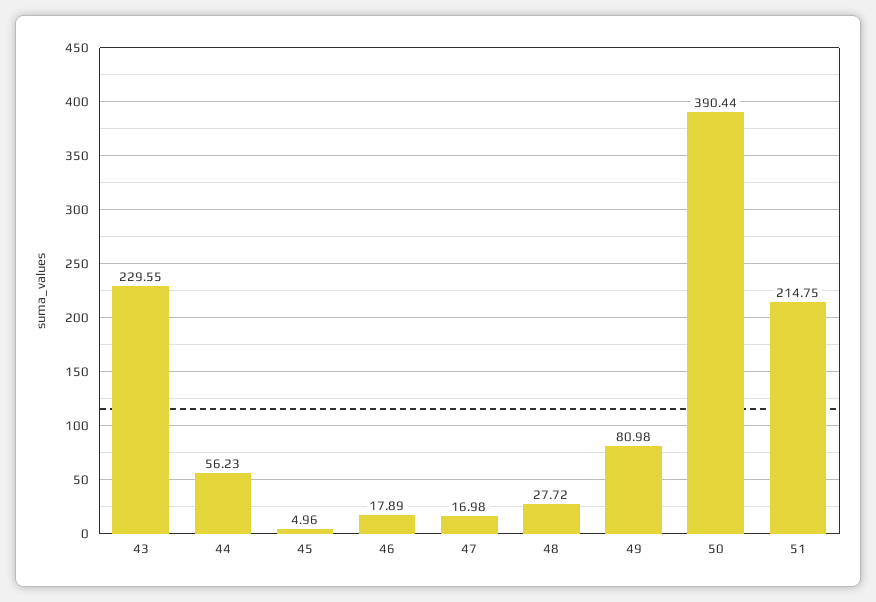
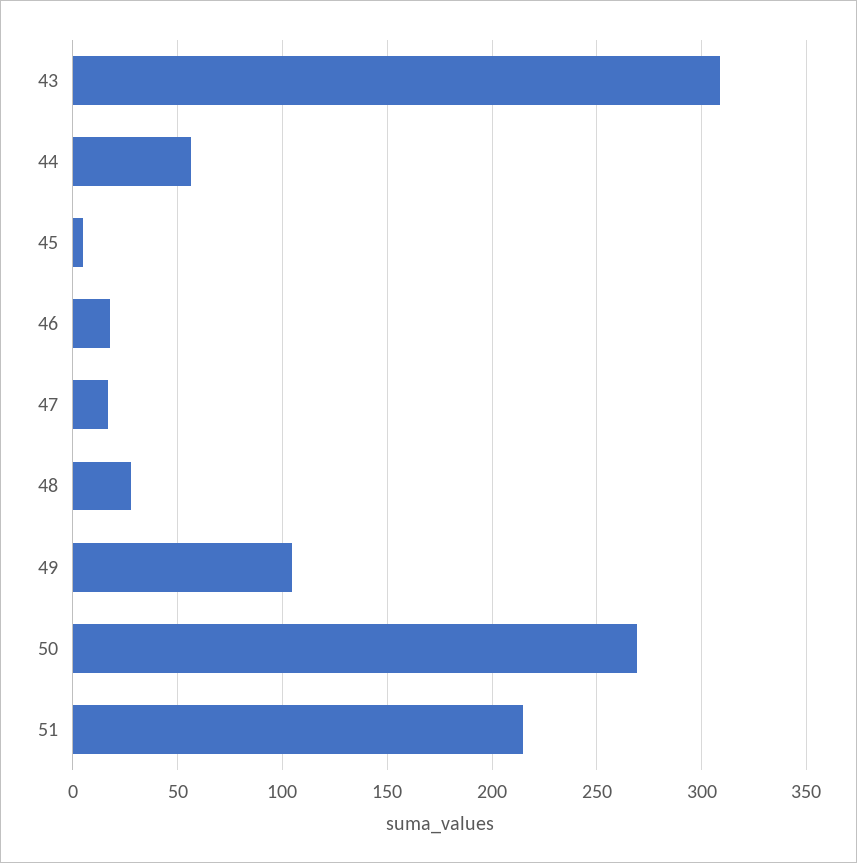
  {
-   "43": 229.55,
+   "43": 310,
    "44": 56.23,
    "45": 4.96,
    "46": 17.89,
    "47": 16.98,
    "48": 27.72,
-   "49": 80.98,
+   "49": 105,
-   "50": 390.44,
+   "50": 270,
    "51": 214.75
  }

